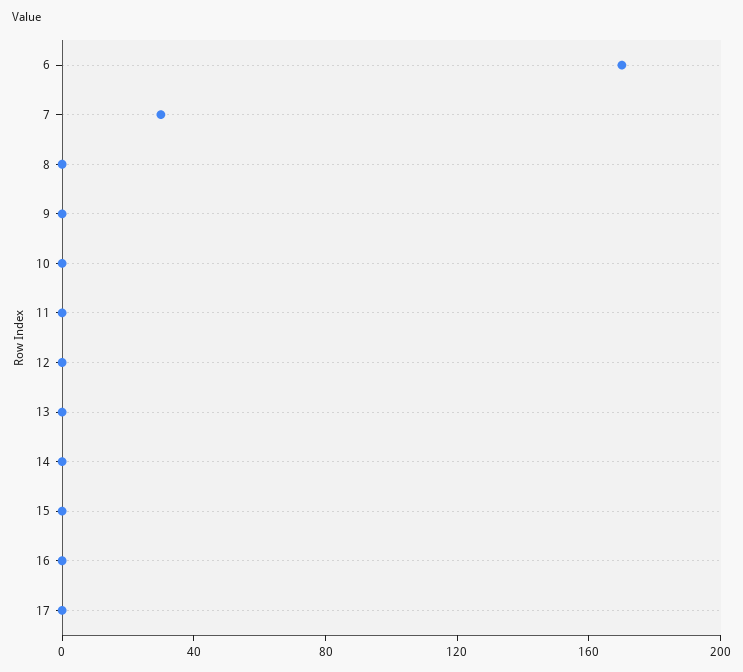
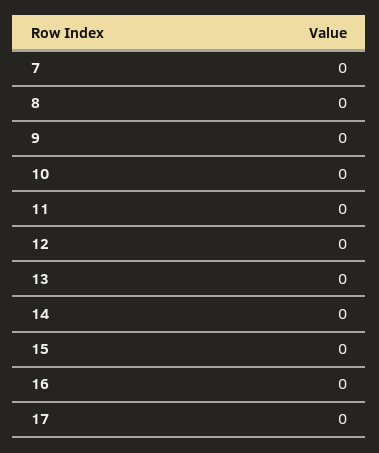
  {
-   "6": 170,
-   "7": 30,
+   "7": 0,
    "8": 0,
    "9": 0,
    "10": 0,
    "11": 0,
    "12": 0,
    "13": 0,
    "14": 0,
    "15": 0,
    "16": 0,
    "17": 0
  }

